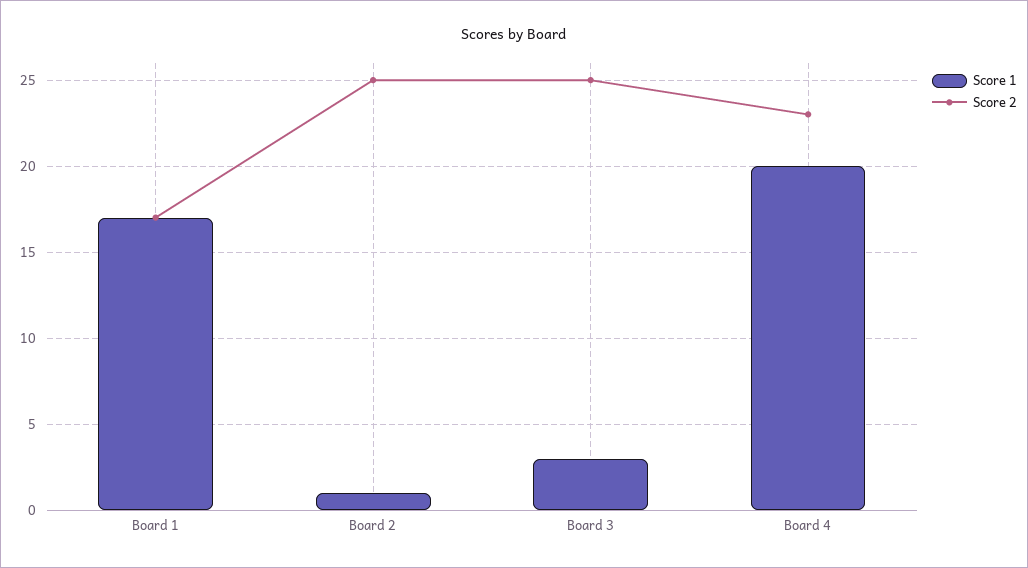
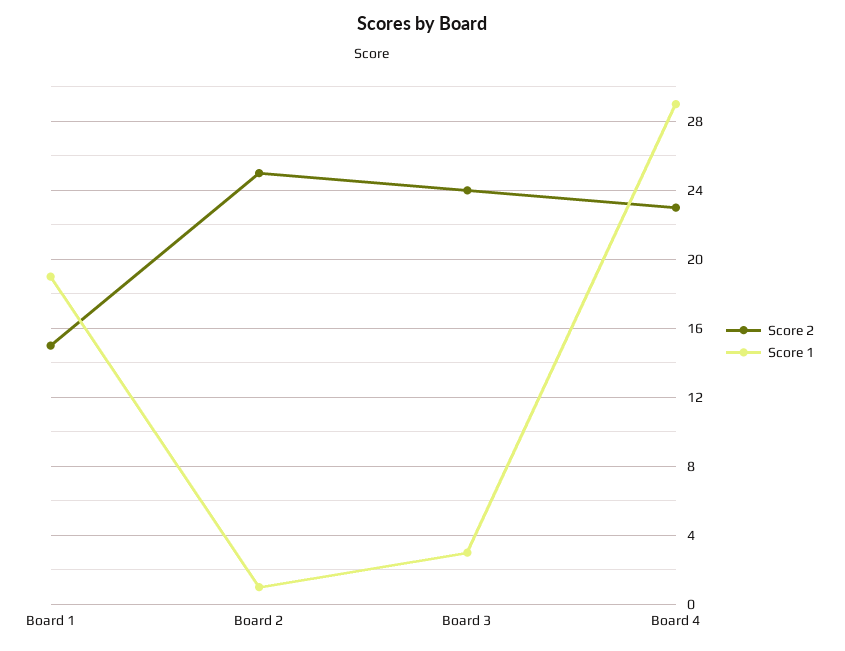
  {
    "Score 1": {
-     "Board 1": 17,
+     "Board 1": 19,
      "Board 2": 1,
      "Board 3": 3,
-     "Board 4": 20
+     "Board 4": 29
    },
    "Score 2": {
-     "Board 1": 17,
+     "Board 1": 15,
      "Board 2": 25,
-     "Board 3": 25,
+     "Board 3": 24,
      "Board 4": 23
    }
  }

